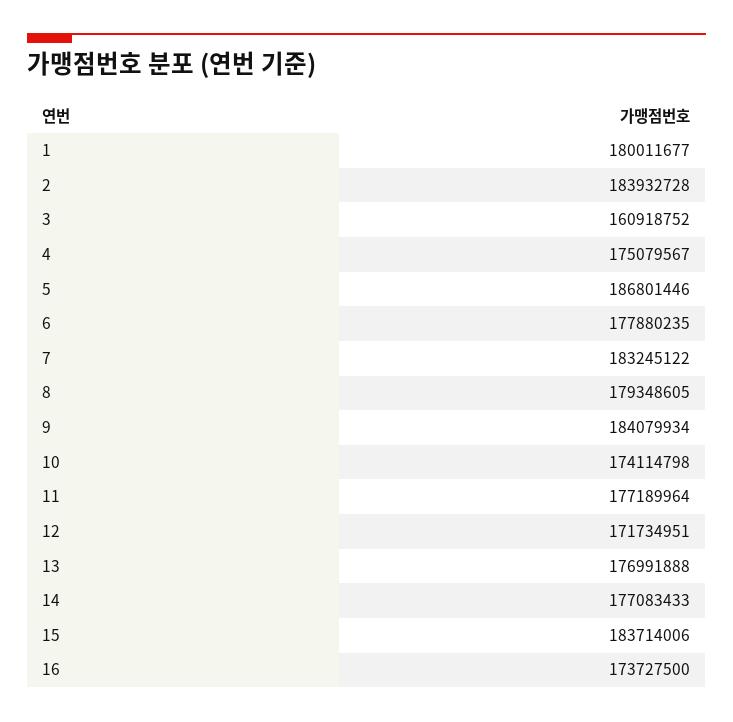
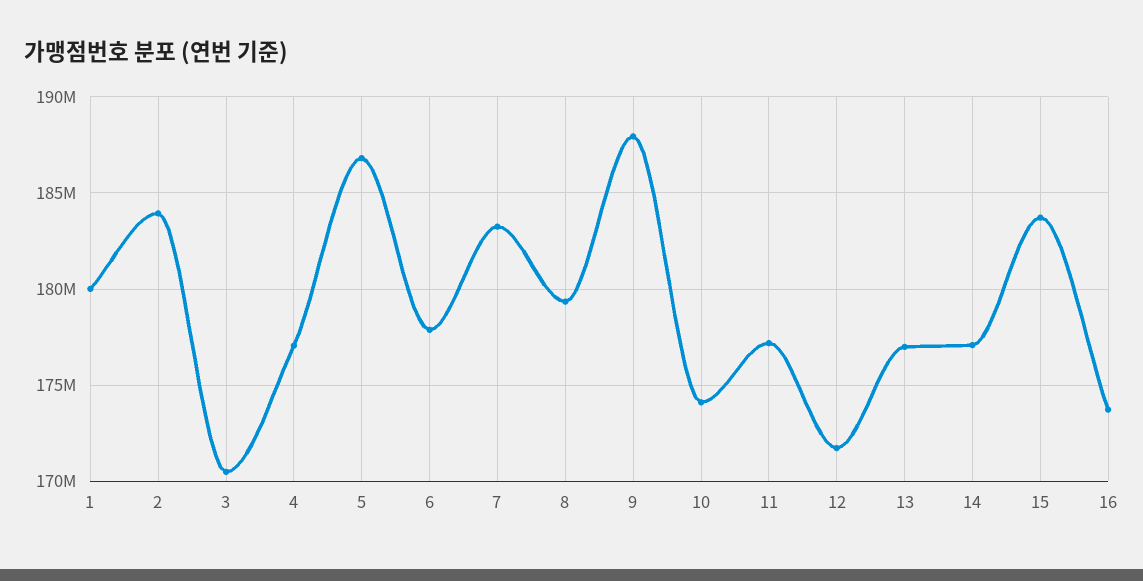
  {
    "1": 180011677,
    "2": 183932728,
-   "3": 160918752,
+   "3": 170500000,
-   "4": 175079567,
+   "4": 177000000,
    "5": 186801446,
    "6": 177880235,
    "7": 183245122,
    "8": 179348605,
-   "9": 184079934,
+   "9": 188000000,
    "10": 174114798,
    "11": 177189964,
    "12": 171734951,
    "13": 176991888,
    "14": 177083433,
    "15": 183714006,
    "16": 173727500
  }

